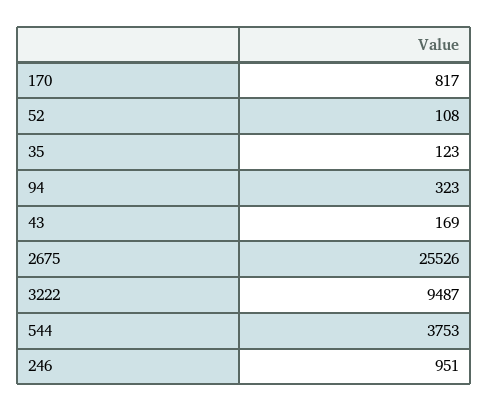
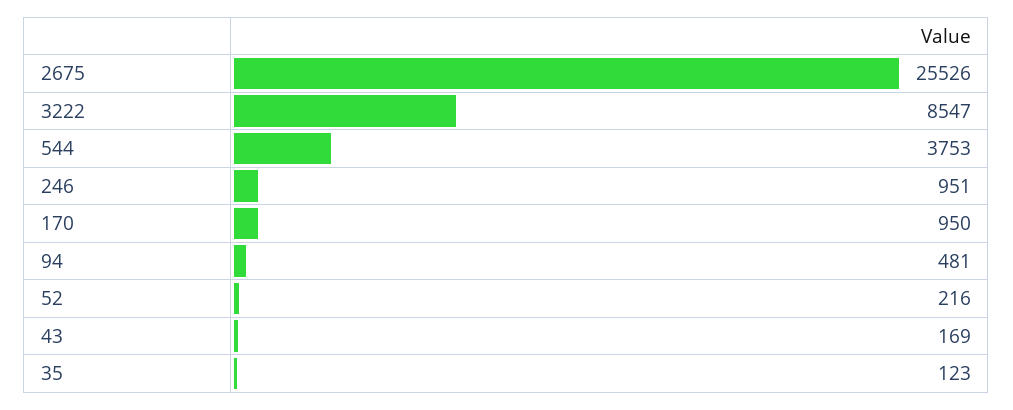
  {
-   "170": 817,
+   "170": 950,
-   "52": 108,
+   "52": 216,
    "35": 123,
-   "94": 323,
+   "94": 481,
    "43": 169,
    "2675": 25526,
-   "3222": 9487,
+   "3222": 8547,
    "544": 3753,
    "246": 951
  }

